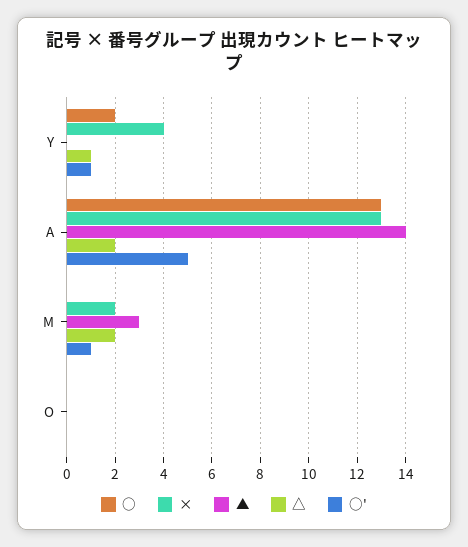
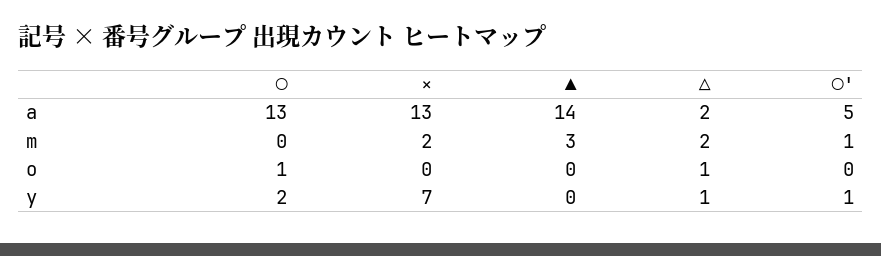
  {
    "○": {
      "Y": 2,
      "A": 13,
      "M": 0,
-     "O": 0
+     "O": 1
    },
    "×": {
-     "Y": 4,
+     "Y": 7,
      "A": 13,
      "M": 2,
      "O": 0
    },
    "▲": {
      "Y": 0,
      "A": 14,
      "M": 3,
      "O": 0
    },
    "△": {
      "Y": 1,
      "A": 2,
      "M": 2,
-     "O": 0
+     "O": 1
    },
    "○'": {
      "Y": 1,
      "A": 5,
      "M": 1,
      "O": 0
    }
  }

